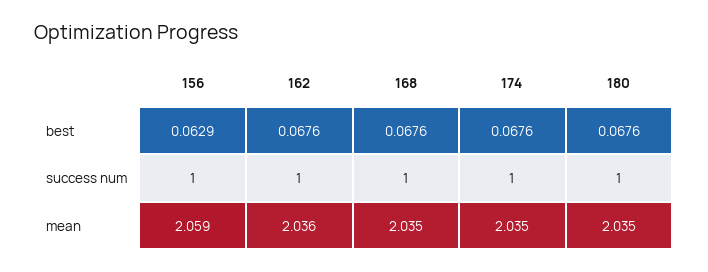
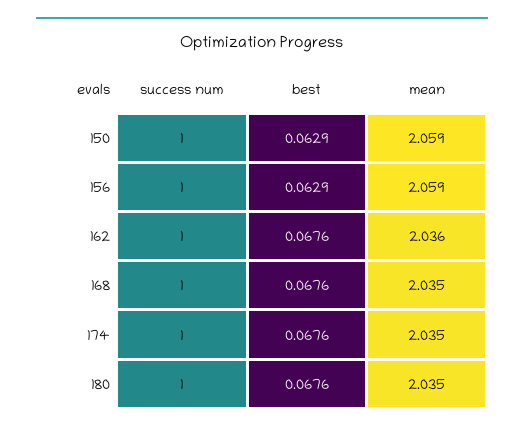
  {
    "156": {
      "best": 0.0629,
      "success num": 1,
      "mean": 2.059
    },
    "162": {
      "best": 0.0676,
      "success num": 1,
      "mean": 2.036
    },
    "168": {
      "best": 0.0676,
      "success num": 1,
      "mean": 2.035
    },
    "174": {
      "best": 0.0676,
      "success num": 1,
      "mean": 2.035
    },
    "180": {
      "best": 0.0676,
      "success num": 1,
      "mean": 2.035
-   }
+   },
+   "150": {
+     "success num": 1,
+     "best": 0.0629,
+     "mean": 2.059
+   }
  }

